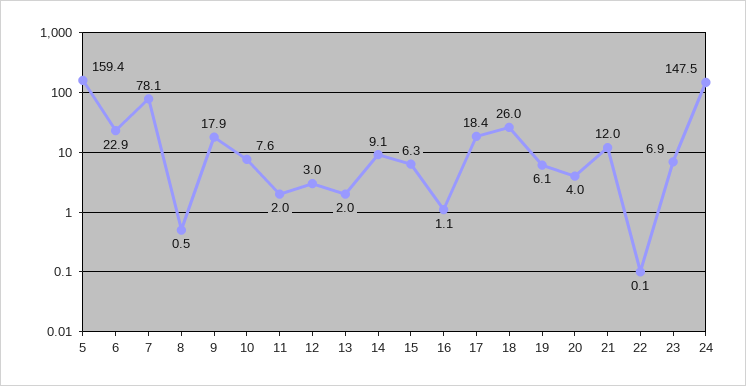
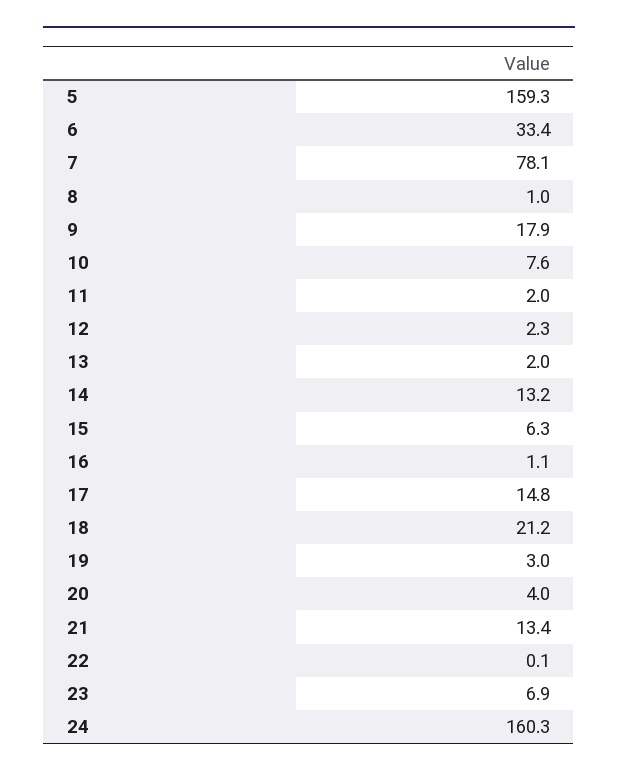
  {
-   "5": 159.4,
+   "5": 159.3,
-   "6": 22.9,
+   "6": 33.4,
    "7": 78.1,
-   "8": 0.5,
+   "8": 1,
    "9": 17.9,
    "10": 7.6,
    "11": 2,
-   "12": 3,
+   "12": 2.3,
    "13": 2,
-   "14": 9.1,
+   "14": 13.2,
    "15": 6.3,
    "16": 1.1,
-   "17": 18.4,
+   "17": 14.8,
-   "18": 26,
+   "18": 21.2,
-   "19": 6.1,
+   "19": 3,
    "20": 4,
-   "21": 12,
+   "21": 13.4,
    "22": 0.1,
    "23": 6.9,
-   "24": 147.5
+   "24": 160.3
  }

